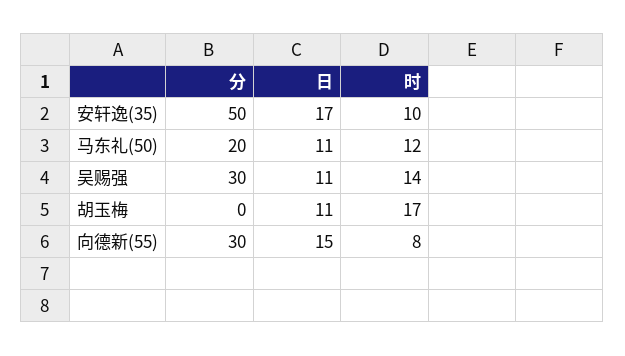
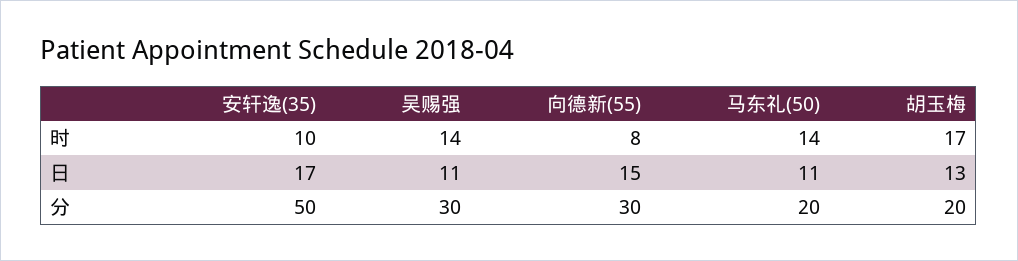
  {
    "分": {
      "安轩逸(35)": 50,
      "马东礼(50)": 20,
      "吴赐强": 30,
-     "胡玉梅": 0,
+     "胡玉梅": 20,
      "向德新(55)": 30
    },
    "日": {
      "安轩逸(35)": 17,
      "马东礼(50)": 11,
      "吴赐强": 11,
-     "胡玉梅": 11,
+     "胡玉梅": 13,
      "向德新(55)": 15
    },
    "时": {
      "安轩逸(35)": 10,
-     "马东礼(50)": 12,
+     "马东礼(50)": 14,
      "吴赐强": 14,
      "胡玉梅": 17,
      "向德新(55)": 8
    }
  }

